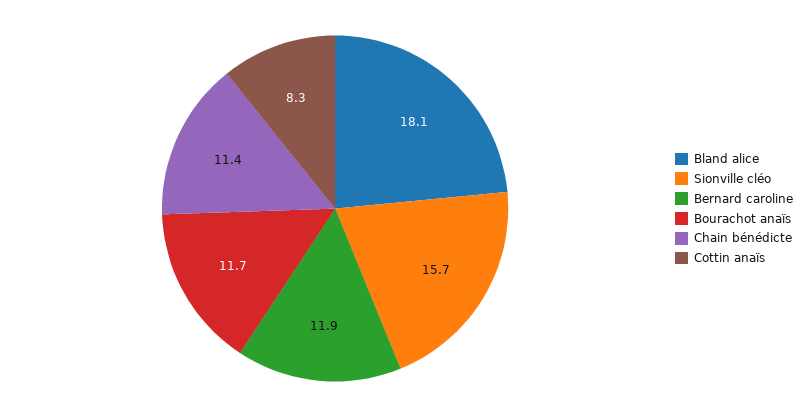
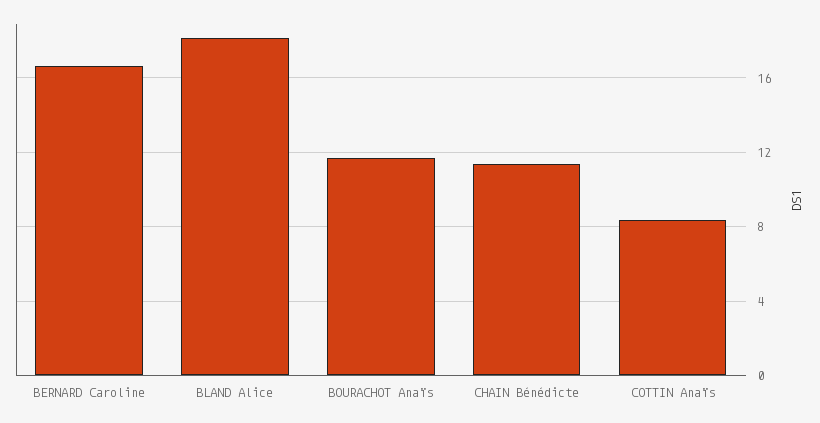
  {
    "Bland alice": 18.1,
-   "Sionville cléo": 15.7,
-   "Bernard caroline": 11.9,
+   "Bernard caroline": 16.5,
    "Bourachot anaïs": 11.7,
    "Chain bénédicte": 11.4,
    "Cottin anaïs": 8.3
  }

